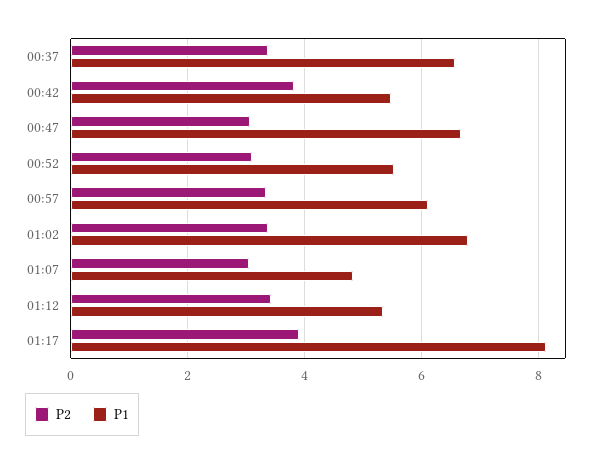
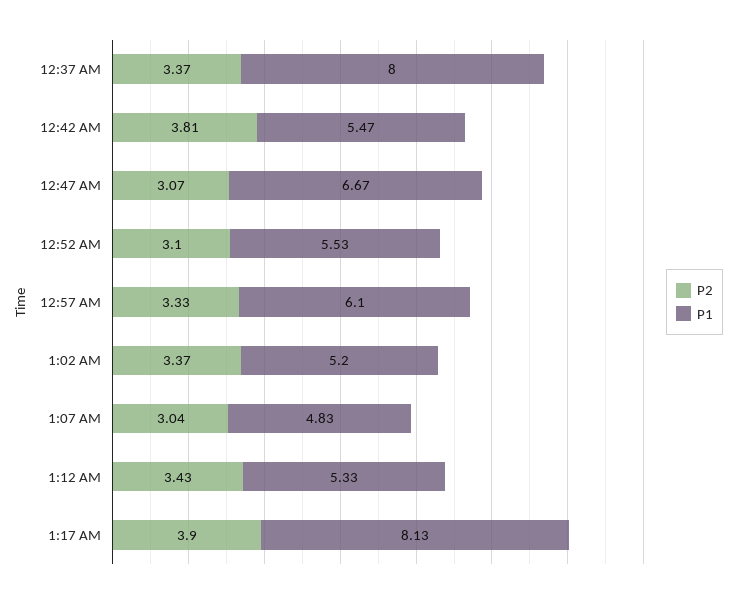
  {
    "P2": {
      "00:37": 3.37,
      "00:42": 3.81,
      "00:47": 3.07,
      "00:52": 3.1,
      "00:57": 3.33,
      "01:02": 3.37,
      "01:07": 3.04,
      "01:12": 3.43,
      "01:17": 3.9
    },
    "P1": {
-     "00:37": 6.6,
+     "00:37": 8,
      "00:42": 5.47,
      "00:47": 6.67,
      "00:52": 5.53,
      "00:57": 6.1,
-     "01:02": 6.8,
+     "01:02": 5.2,
      "01:07": 4.83,
      "01:12": 5.33,
      "01:17": 8.13
    }
  }

